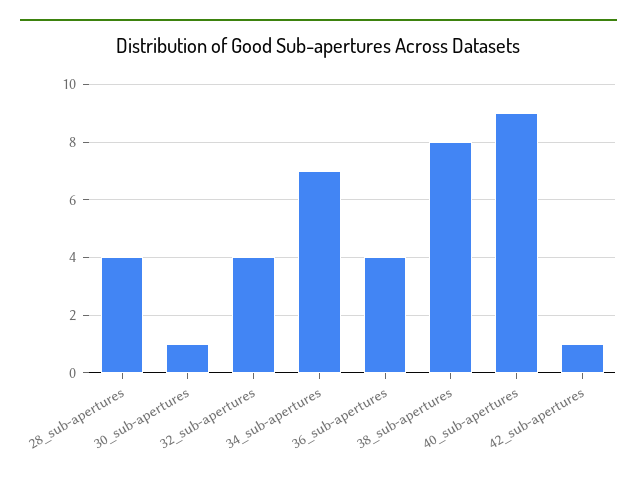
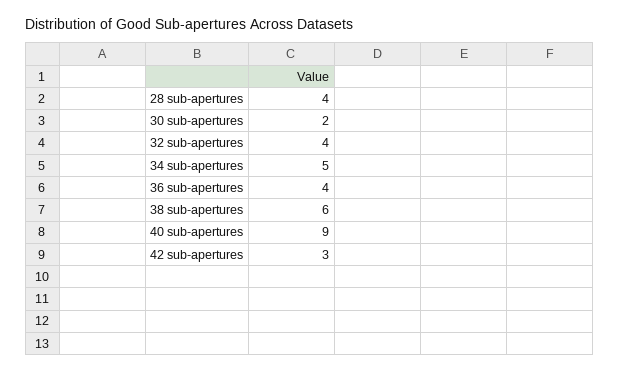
  {
    "28_sub-apertures": 4,
-   "30_sub-apertures": 1,
+   "30_sub-apertures": 2,
    "32_sub-apertures": 4,
-   "34_sub-apertures": 7,
+   "34_sub-apertures": 5,
    "36_sub-apertures": 4,
-   "38_sub-apertures": 8,
+   "38_sub-apertures": 6,
    "40_sub-apertures": 9,
-   "42_sub-apertures": 1
+   "42_sub-apertures": 3
  }

